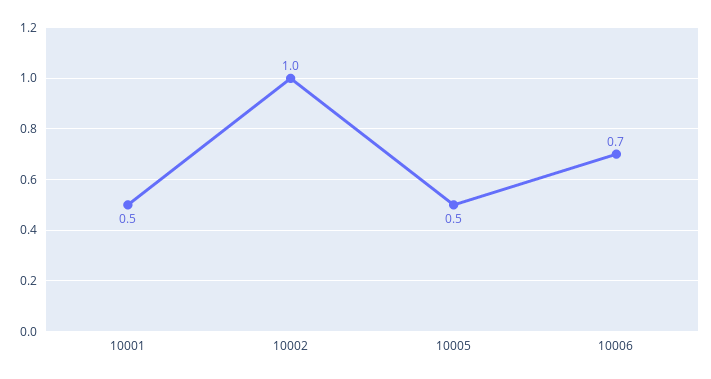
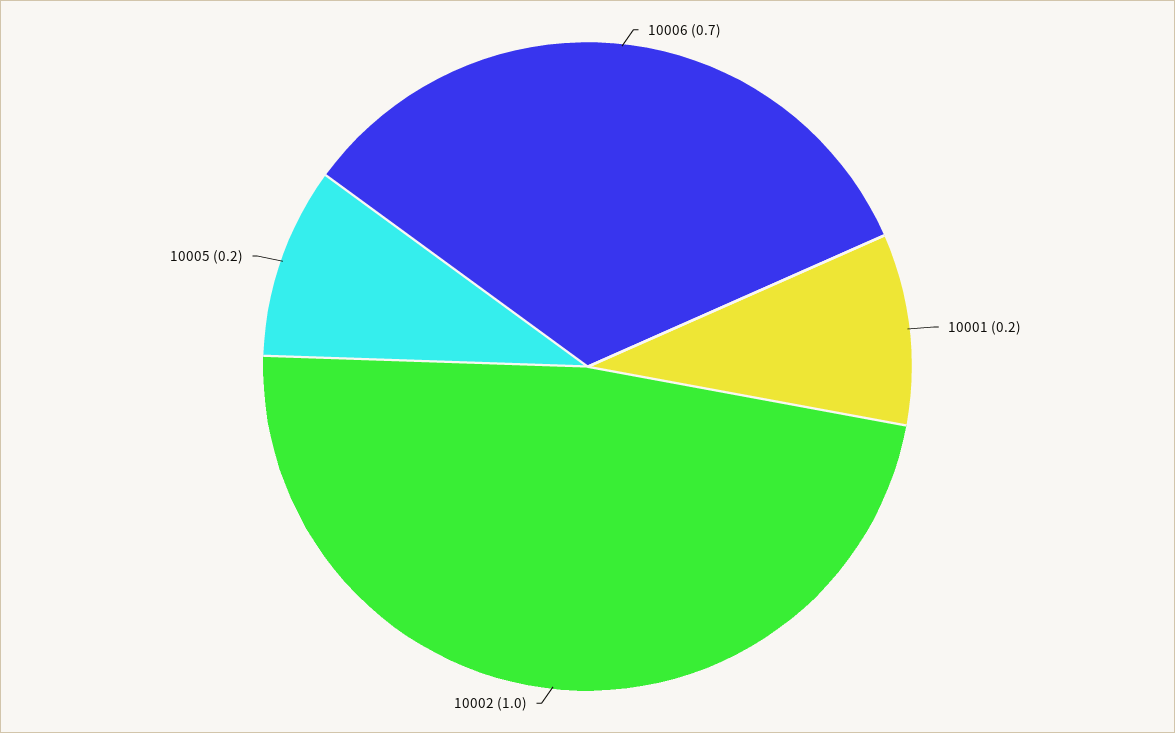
  {
-   "10001": 0.5,
+   "10001": 0.2,
    "10002": 1,
-   "10005": 0.5,
+   "10005": 0.2,
    "10006": 0.7
  }

